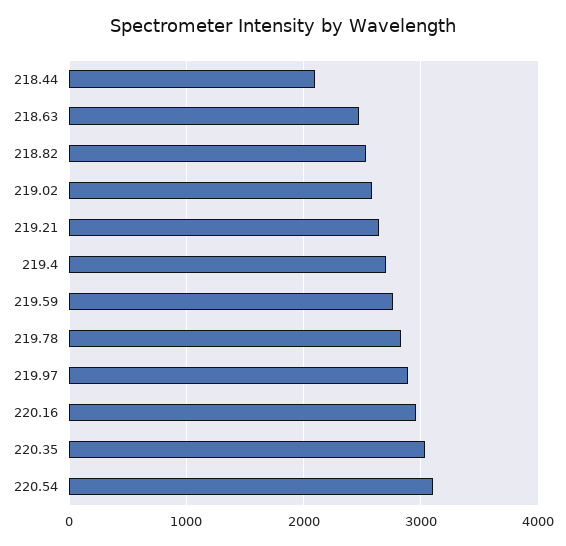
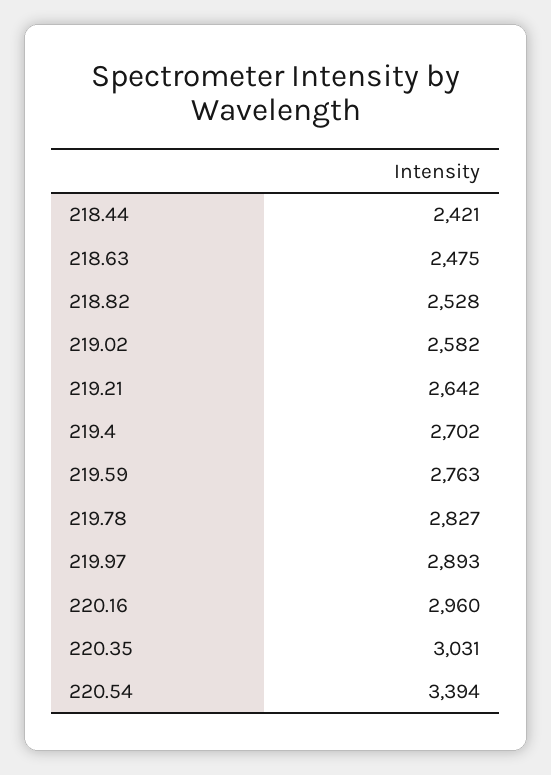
  {
-   "218.44": 2100,
+   "218.44": 2421,
    "218.63": 2475,
    "218.82": 2528,
    "219.02": 2582,
    "219.21": 2642,
    "219.4": 2702,
    "219.59": 2763,
    "219.78": 2827,
    "219.97": 2893,
    "220.16": 2960,
    "220.35": 3031,
-   "220.54": 3100
+   "220.54": 3394
  }

